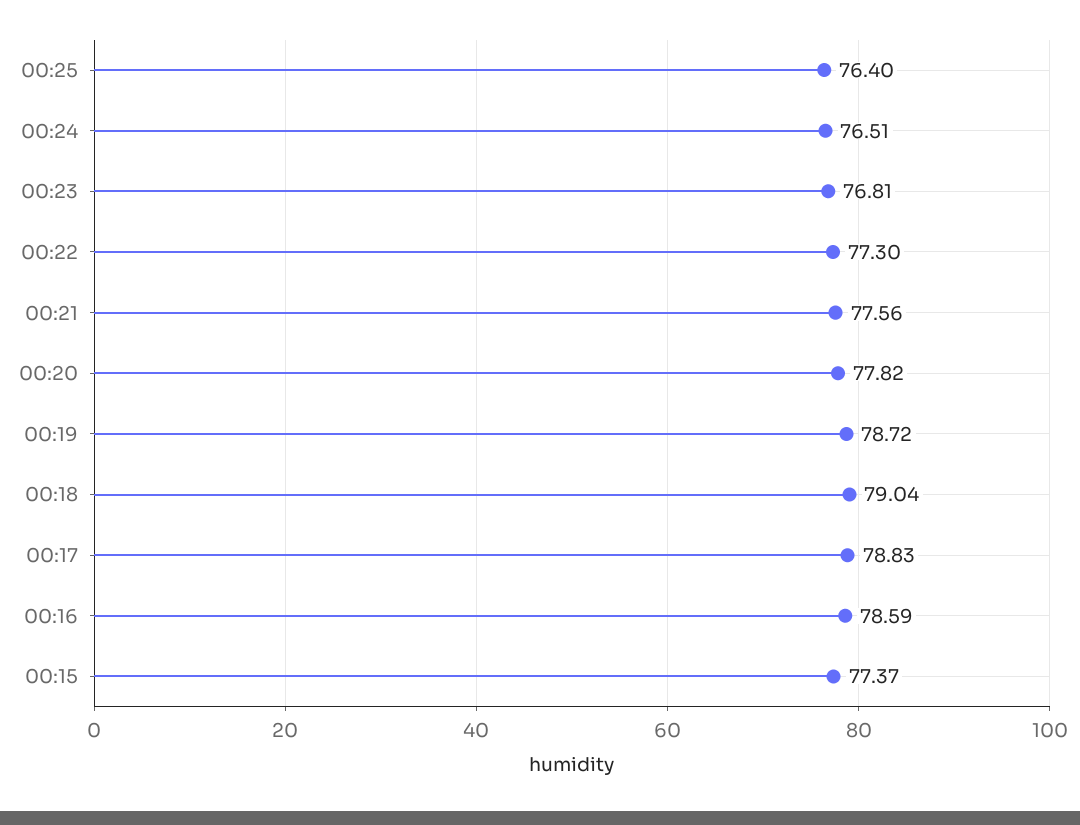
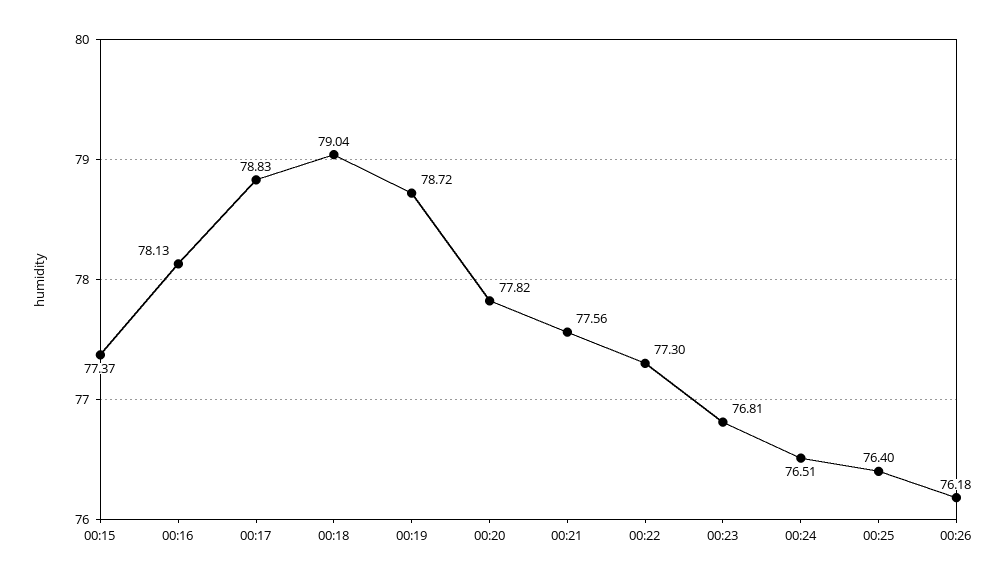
  {
    "00:25": 76.4,
    "00:24": 76.51,
    "00:23": 76.81,
    "00:22": 77.3,
    "00:21": 77.56,
    "00:20": 77.82,
    "00:19": 78.72,
    "00:18": 79.04,
    "00:17": 78.83,
-   "00:16": 78.59,
+   "00:16": 78.13,
-   "00:15": 77.37
+   "00:15": 77.37,
+   "00:26": 76.18
  }

